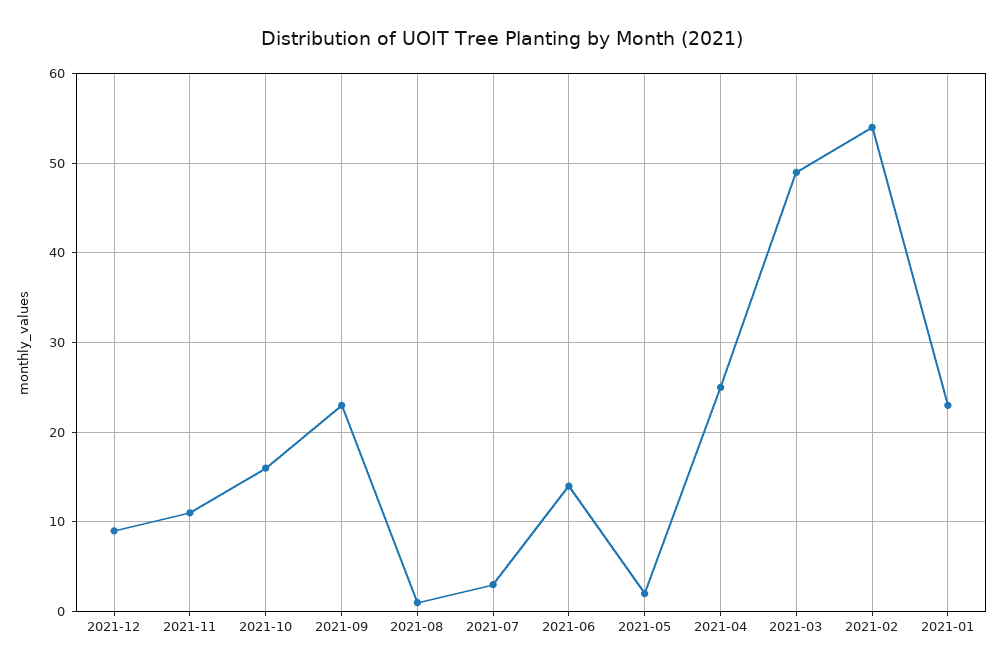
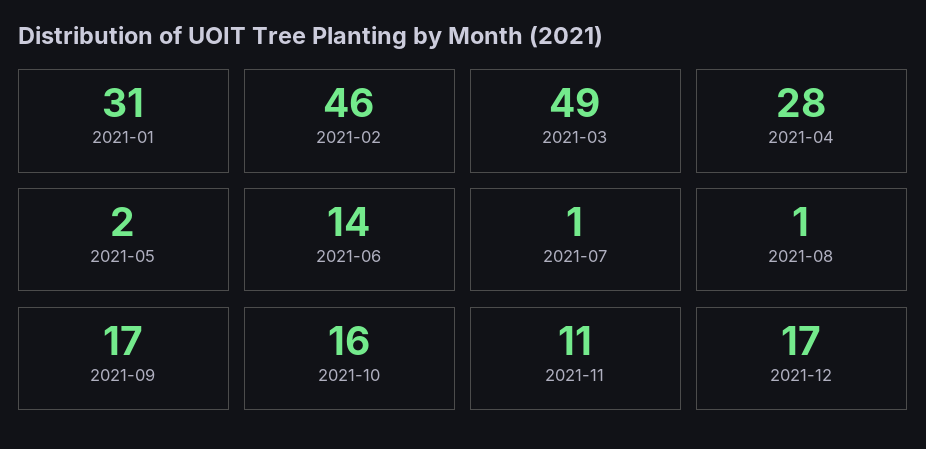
  {
-   "2021-12": 9,
+   "2021-12": 17,
    "2021-11": 11,
    "2021-10": 16,
-   "2021-09": 23,
+   "2021-09": 17,
    "2021-08": 1,
-   "2021-07": 3,
+   "2021-07": 1,
    "2021-06": 14,
    "2021-05": 2,
-   "2021-04": 25,
+   "2021-04": 28,
    "2021-03": 49,
-   "2021-02": 54,
+   "2021-02": 46,
-   "2021-01": 23
+   "2021-01": 31
  }

